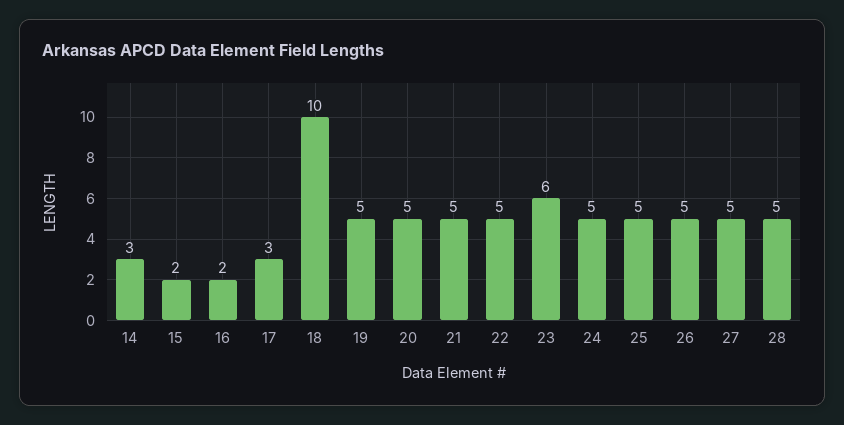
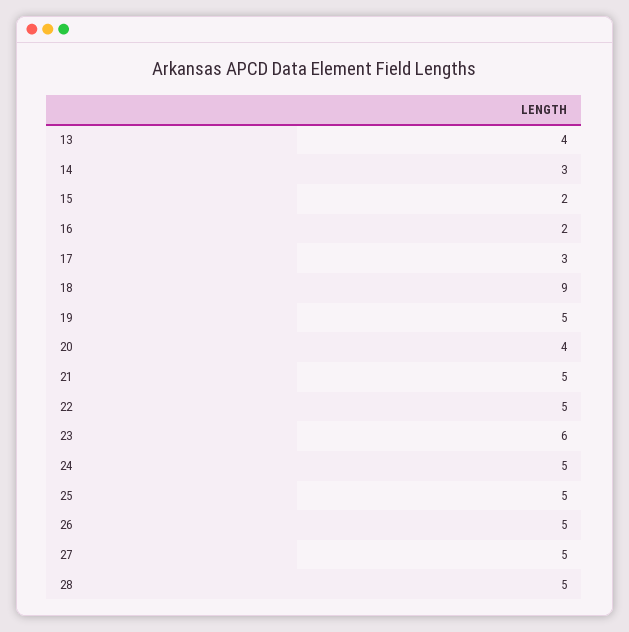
  {
    "14": 3,
    "15": 2,
    "16": 2,
    "17": 3,
-   "18": 10,
+   "18": 9,
    "19": 5,
-   "20": 5,
+   "20": 4,
    "21": 5,
    "22": 5,
    "23": 6,
    "24": 5,
    "25": 5,
    "26": 5,
    "27": 5,
-   "28": 5
+   "28": 5,
+   "13": 4
  }

